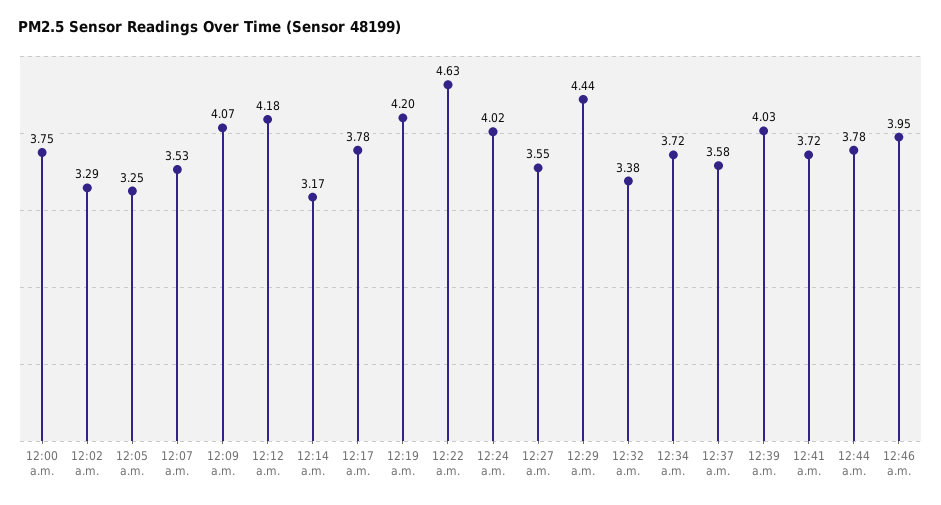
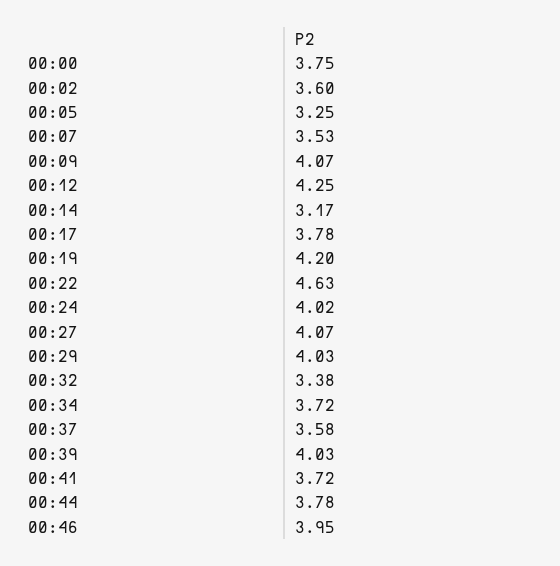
  {
    "12:00 a.m.": 3.75,
-   "12:02 a.m.": 3.29,
+   "12:02 a.m.": 3.6,
    "12:05 a.m.": 3.25,
    "12:07 a.m.": 3.53,
    "12:09 a.m.": 4.07,
-   "12:12 a.m.": 4.18,
+   "12:12 a.m.": 4.25,
    "12:14 a.m.": 3.17,
    "12:17 a.m.": 3.78,
    "12:19 a.m.": 4.2,
    "12:22 a.m.": 4.63,
    "12:24 a.m.": 4.02,
-   "12:27 a.m.": 3.55,
+   "12:27 a.m.": 4.07,
-   "12:29 a.m.": 4.44,
+   "12:29 a.m.": 4.03,
    "12:32 a.m.": 3.38,
    "12:34 a.m.": 3.72,
    "12:37 a.m.": 3.58,
    "12:39 a.m.": 4.03,
    "12:41 a.m.": 3.72,
    "12:44 a.m.": 3.78,
    "12:46 a.m.": 3.95
  }

